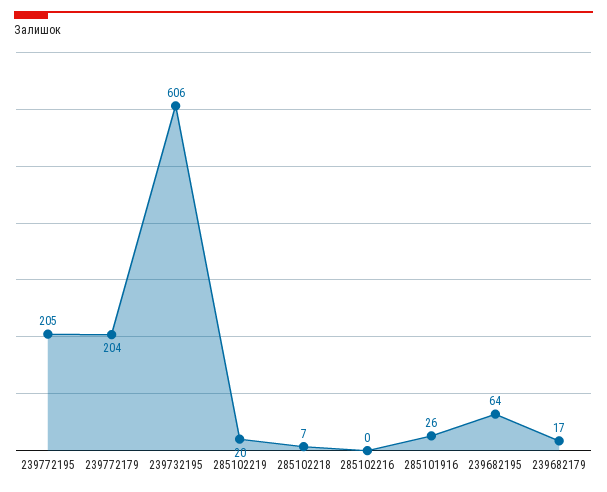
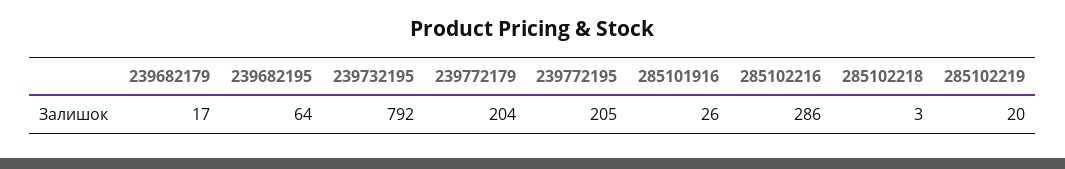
  {
    "239772195": 205,
    "239772179": 204,
-   "239732195": 606,
+   "239732195": 792,
    "285102219": 20,
-   "285102218": 7,
+   "285102218": 3,
-   "285102216": 0,
+   "285102216": 286,
    "285101916": 26,
    "239682195": 64,
    "239682179": 17
  }

